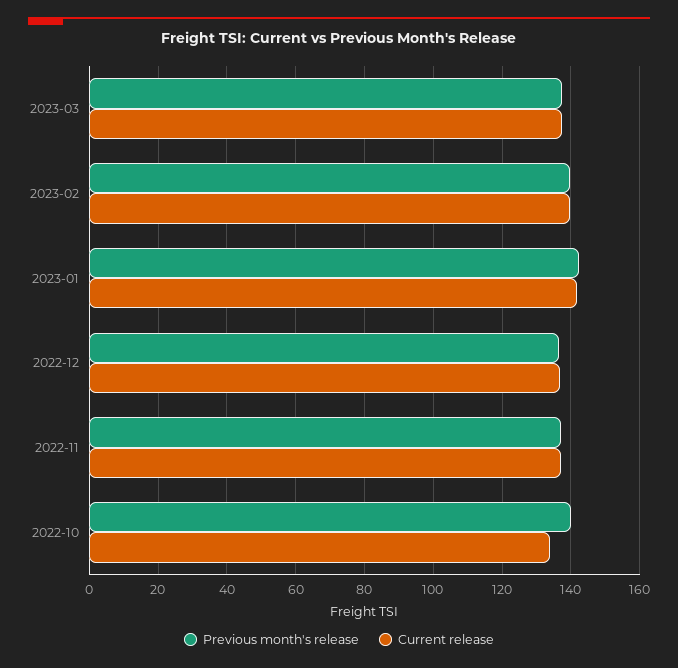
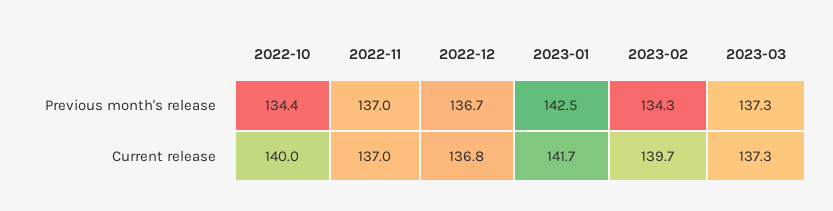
  {
    "Previous month's release": {
      "2023-03": 137.3,
-     "2023-02": 140,
+     "2023-02": 134.3,
      "2023-01": 142.5,
      "2022-12": 136.7,
      "2022-11": 137,
-     "2022-10": 140
+     "2022-10": 134.4
    },
    "Current release": {
      "2023-03": 137.3,
      "2023-02": 139.7,
      "2023-01": 141.7,
      "2022-12": 136.8,
      "2022-11": 137,
-     "2022-10": 134
+     "2022-10": 140
    }
  }

